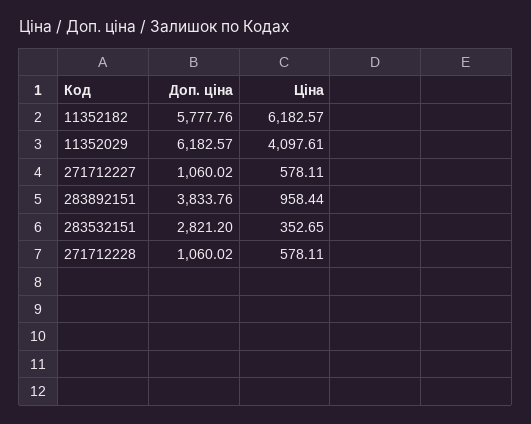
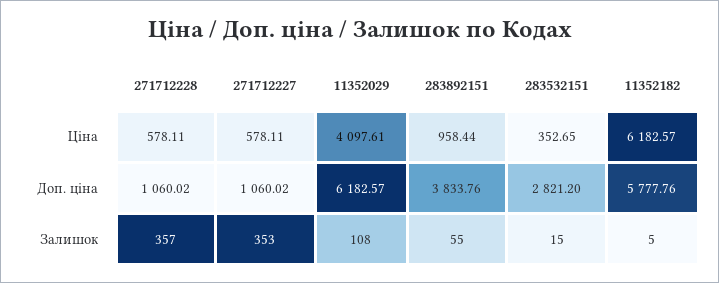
  {
    "Доп. ціна": {
      "11352182": 5777.76,
      "11352029": 6182.57,
      "271712227": 1060.02,
      "283892151": 3833.76,
      "283532151": 2821.2,
      "271712228": 1060.02
    },
    "Ціна": {
      "11352182": 6182.57,
      "11352029": 4097.61,
      "271712227": 578.11,
      "283892151": 958.44,
      "283532151": 352.65,
      "271712228": 578.11
-   }
+   },
+   "Залишок": {
+     "271712228": 357,
+     "271712227": 353,
+     "11352029": 108,
+     "283892151": 55,
+     "283532151": 15,
+     "11352182": 5
+   }
  }

